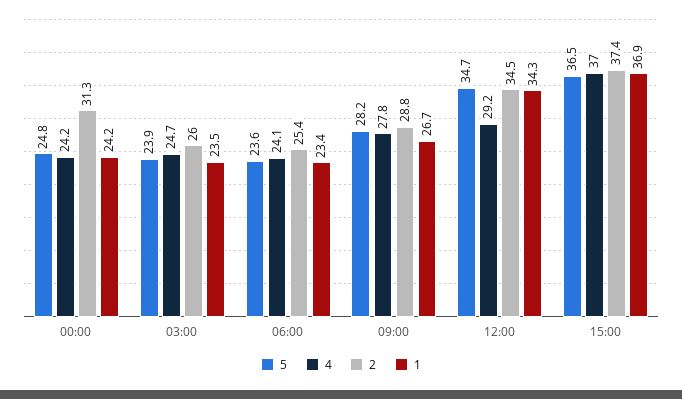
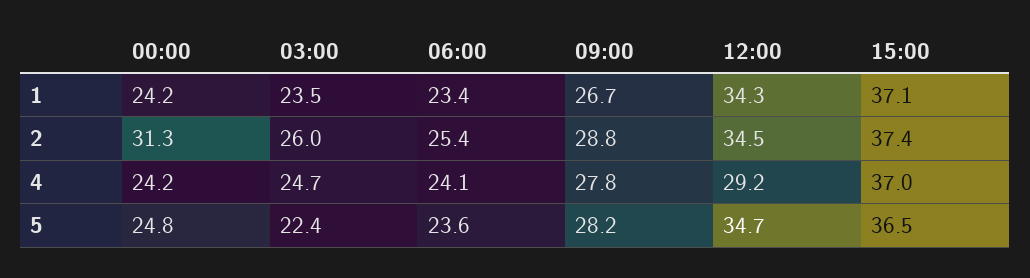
  {
    "5": {
      "00:00": 24.8,
-     "03:00": 23.9,
+     "03:00": 22.4,
      "06:00": 23.6,
      "09:00": 28.2,
      "12:00": 34.7,
      "15:00": 36.5
    },
    "4": {
      "00:00": 24.2,
      "03:00": 24.7,
      "06:00": 24.1,
      "09:00": 27.8,
      "12:00": 29.2,
      "15:00": 37
    },
    "2": {
      "00:00": 31.3,
      "03:00": 26,
      "06:00": 25.4,
      "09:00": 28.8,
      "12:00": 34.5,
      "15:00": 37.4
    },
    "1": {
      "00:00": 24.2,
      "03:00": 23.5,
      "06:00": 23.4,
      "09:00": 26.7,
      "12:00": 34.3,
-     "15:00": 36.9
+     "15:00": 37.1
    }
  }

